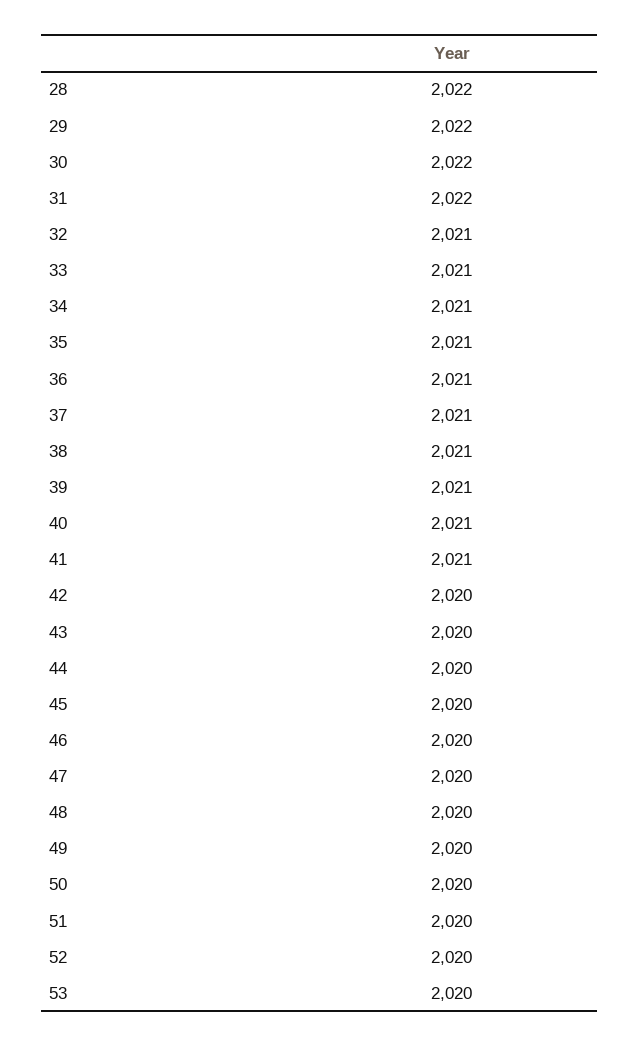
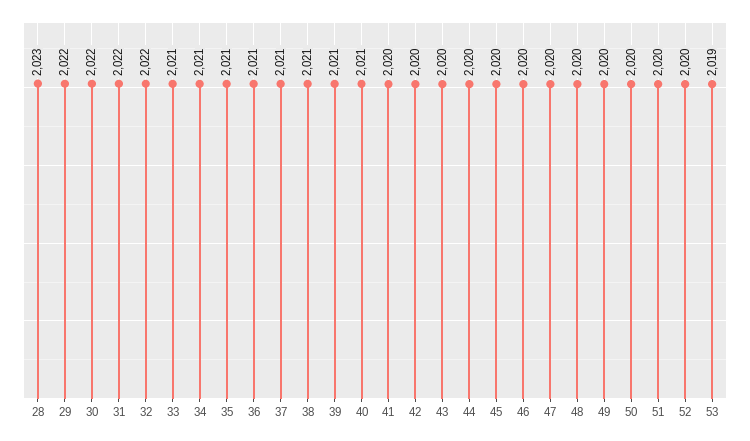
  {
-   "28": 2022,
+   "28": 2023,
    "29": 2022,
    "30": 2022,
    "31": 2022,
-   "32": 2021,
+   "32": 2022,
    "33": 2021,
    "34": 2021,
    "35": 2021,
    "36": 2021,
    "37": 2021,
    "38": 2021,
    "39": 2021,
    "40": 2021,
-   "41": 2021,
+   "41": 2020,
    "42": 2020,
    "43": 2020,
    "44": 2020,
    "45": 2020,
    "46": 2020,
    "47": 2020,
    "48": 2020,
    "49": 2020,
    "50": 2020,
    "51": 2020,
    "52": 2020,
-   "53": 2020
+   "53": 2019
  }

